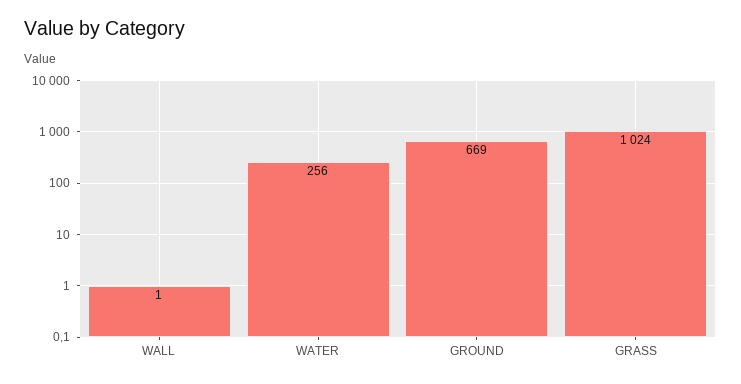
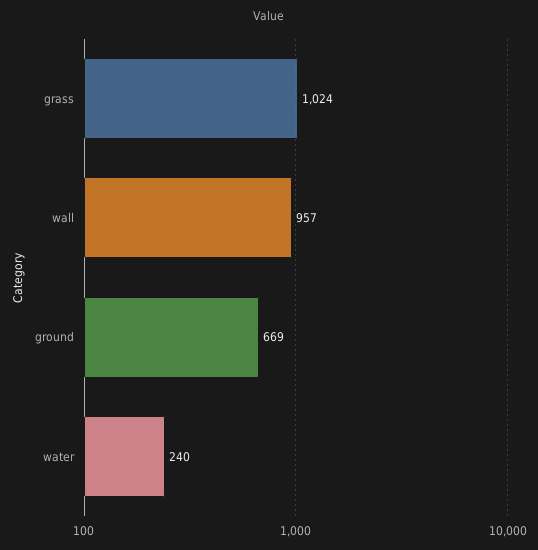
  {
-   "WALL": 1,
+   "WALL": 957,
-   "WATER": 256,
+   "WATER": 240,
    "GROUND": 669,
    "GRASS": 1024
  }

